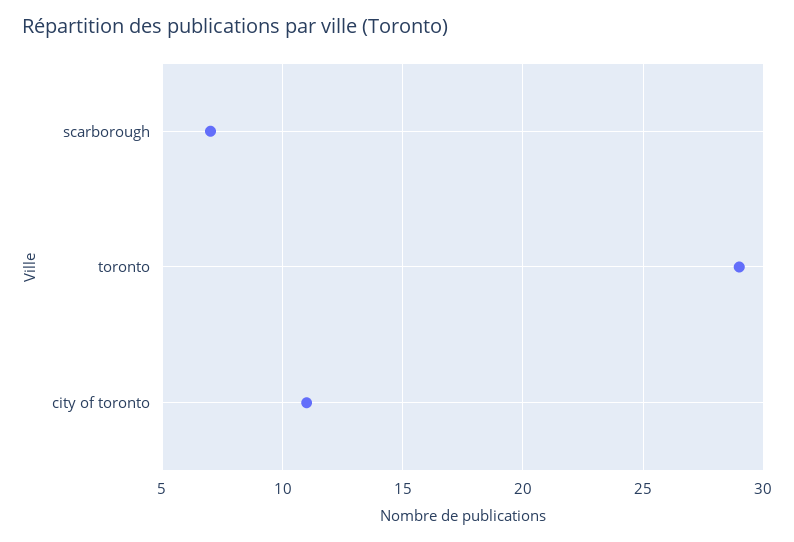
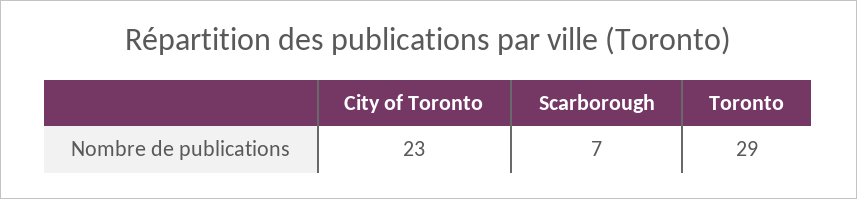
  {
    "scarborough": 7,
    "toronto": 29,
-   "city of toronto": 11
+   "city of toronto": 23
  }

